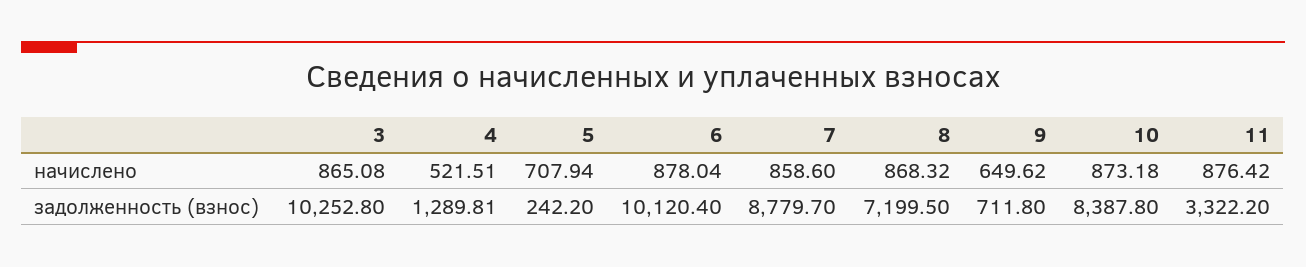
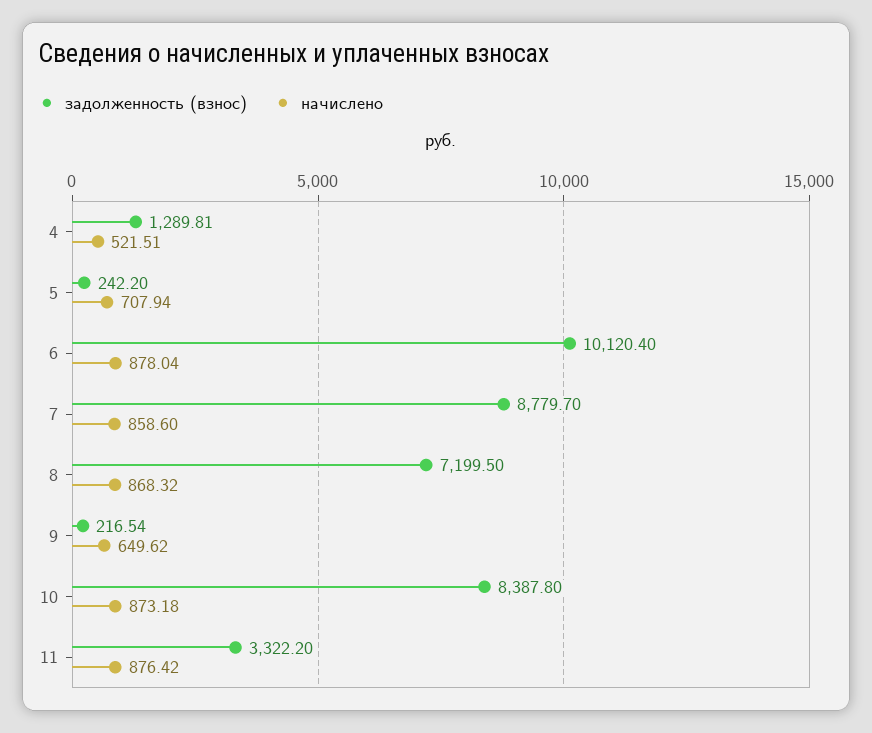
  {
    "начислено": {
-     "3": 865.08,
      "4": 521.51,
      "5": 707.94,
      "6": 878.04,
      "7": 858.6,
      "8": 868.32,
      "9": 649.62,
      "10": 873.18,
      "11": 876.42
    },
    "задолженность (взнос)": {
-     "3": 10252.8,
      "4": 1289.81,
      "5": 242.2,
      "6": 10120.4,
      "7": 8779.7,
      "8": 7199.5,
-     "9": 711.8,
+     "9": 216.54,
      "10": 8387.8,
      "11": 3322.2
    }
  }

